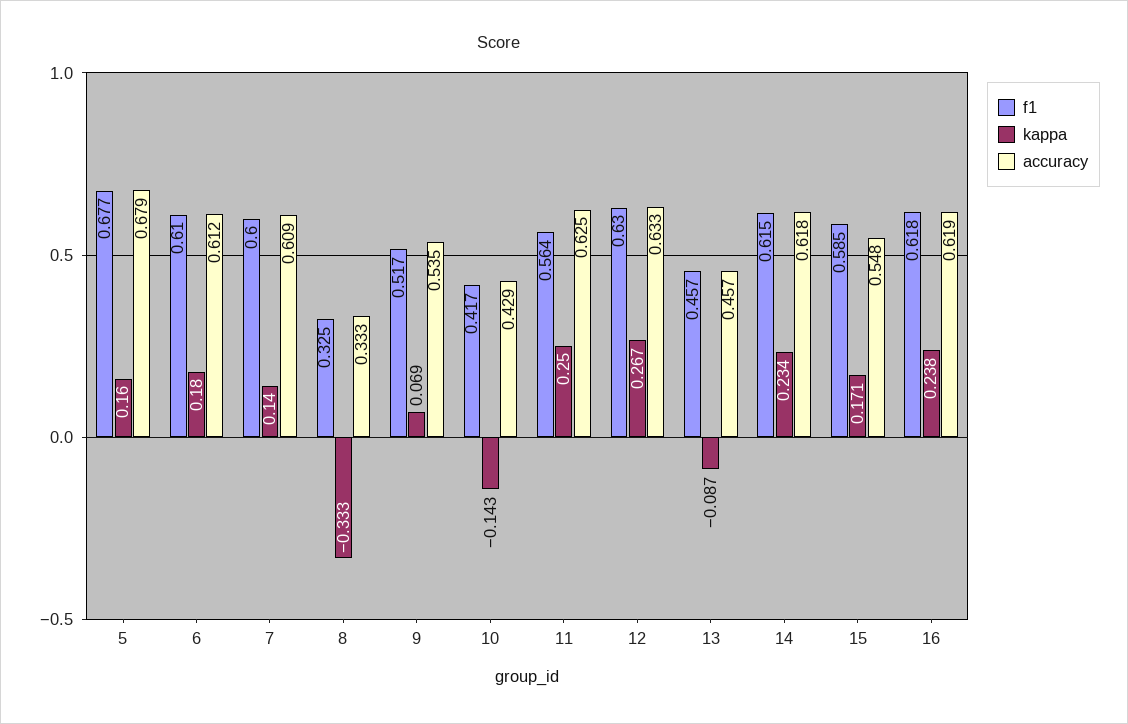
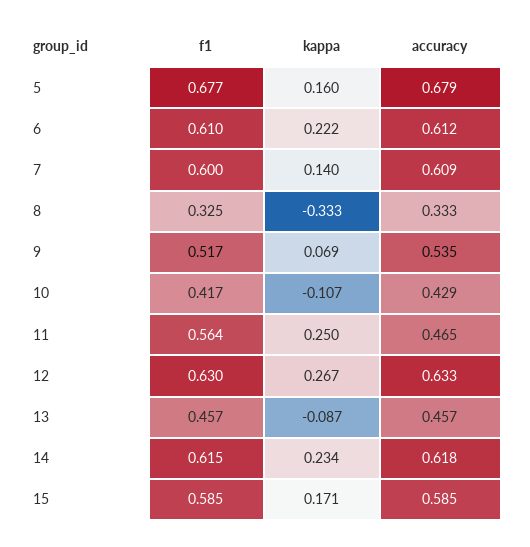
  {
    "f1": {
      "5": 0.677,
      "6": 0.61,
      "7": 0.6,
      "8": 0.325,
      "9": 0.517,
      "10": 0.417,
      "11": 0.564,
      "12": 0.63,
      "13": 0.457,
      "14": 0.615,
-     "15": 0.585,
+     "15": 0.585
-     "16": 0.618
    },
    "kappa": {
      "5": 0.16,
-     "6": 0.18,
+     "6": 0.222,
      "7": 0.14,
      "8": -0.333,
      "9": 0.069,
-     "10": -0.143,
+     "10": -0.107,
      "11": 0.25,
      "12": 0.267,
      "13": -0.087,
      "14": 0.234,
-     "15": 0.171,
+     "15": 0.171
-     "16": 0.238
    },
    "accuracy": {
      "5": 0.679,
      "6": 0.612,
      "7": 0.609,
      "8": 0.333,
      "9": 0.535,
      "10": 0.429,
-     "11": 0.625,
+     "11": 0.465,
      "12": 0.633,
      "13": 0.457,
      "14": 0.618,
-     "15": 0.548,
+     "15": 0.585
-     "16": 0.619
    }
  }

